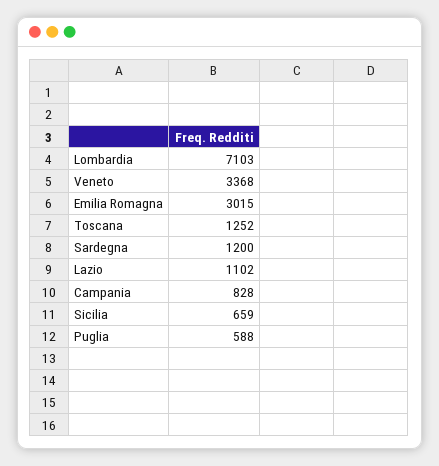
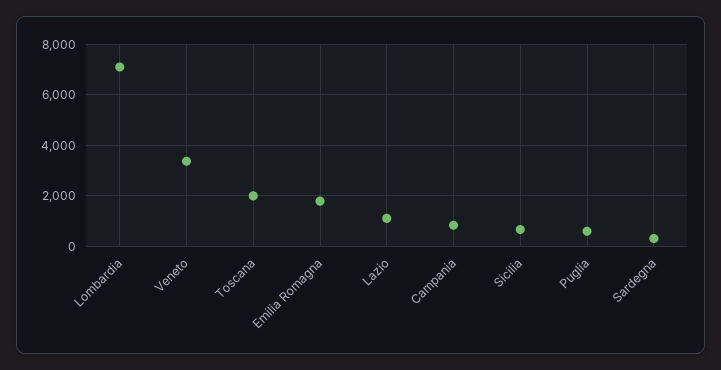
  {
    "Lombardia": 7103,
    "Veneto": 3368,
-   "Emilia Romagna": 3015,
+   "Emilia Romagna": 1750,
-   "Toscana": 1252,
+   "Toscana": 2000,
-   "Sardegna": 1200,
+   "Sardegna": 250,
    "Lazio": 1102,
    "Campania": 828,
    "Sicilia": 659,
    "Puglia": 588
  }

